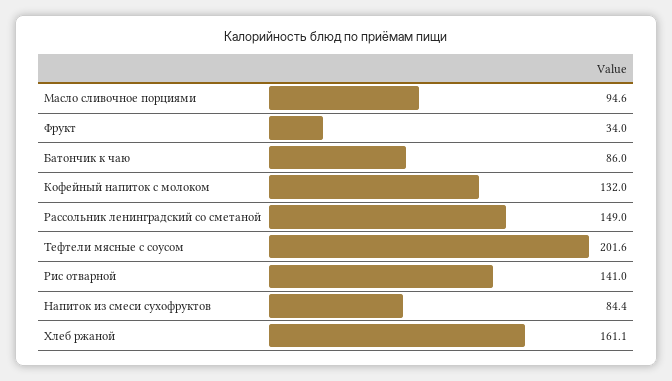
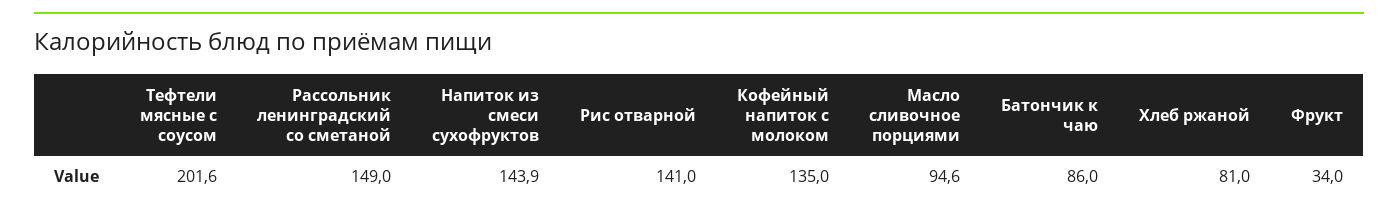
  {
    "Масло сливочное порциями": 94.6,
    "Фрукт": 34,
    "Батончик к чаю": 86,
-   "Кофейный напиток с молоком": 132,
+   "Кофейный напиток с молоком": 135,
    "Рассольник ленинградский со сметаной": 149,
    "Тефтели мясные с соусом": 201.6,
    "Рис отварной": 141,
-   "Напиток из смеси сухофруктов": 84.4,
+   "Напиток из смеси сухофруктов": 143.9,
-   "Хлеб ржаной": 161.1
+   "Хлеб ржаной": 81
  }

